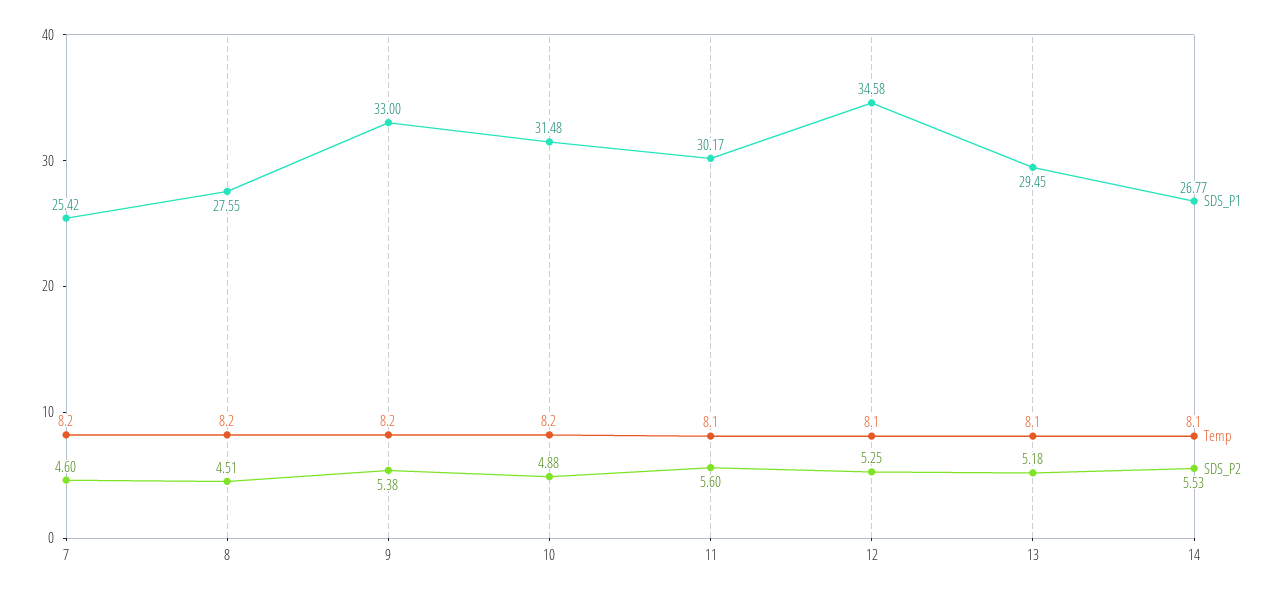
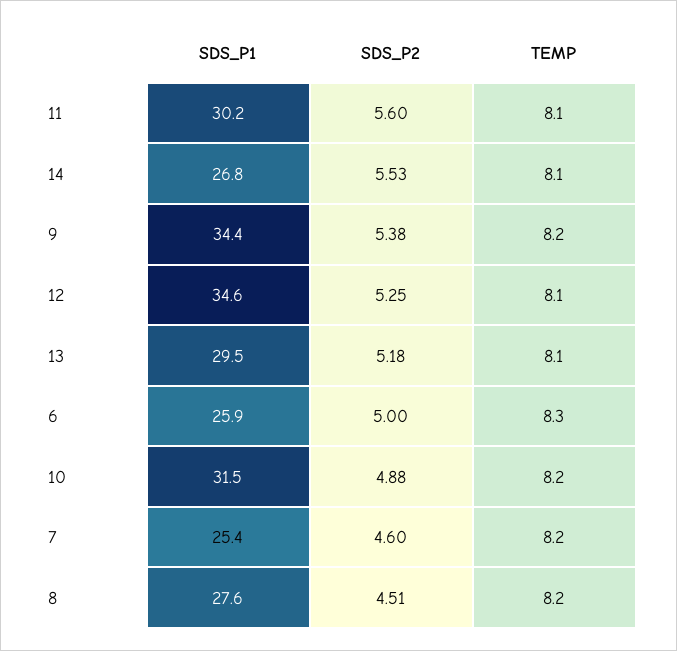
  {
    "SDS_P1": {
      "7": 25.42,
      "8": 27.55,
-     "9": 33,
+     "9": 34.4,
      "10": 31.48,
      "11": 30.17,
      "12": 34.58,
      "13": 29.45,
-     "14": 26.77
+     "14": 26.77,
+     "6": 25.9
    },
    "Temp": {
      "7": 8.2,
      "8": 8.2,
      "9": 8.2,
      "10": 8.2,
      "11": 8.1,
      "12": 8.1,
      "13": 8.1,
-     "14": 8.1
+     "14": 8.1,
+     "6": 8.3
    },
    "SDS_P2": {
      "7": 4.6,
      "8": 4.51,
      "9": 5.38,
      "10": 4.88,
      "11": 5.6,
      "12": 5.25,
      "13": 5.18,
-     "14": 5.53
+     "14": 5.53,
+     "6": 5
    }
  }

